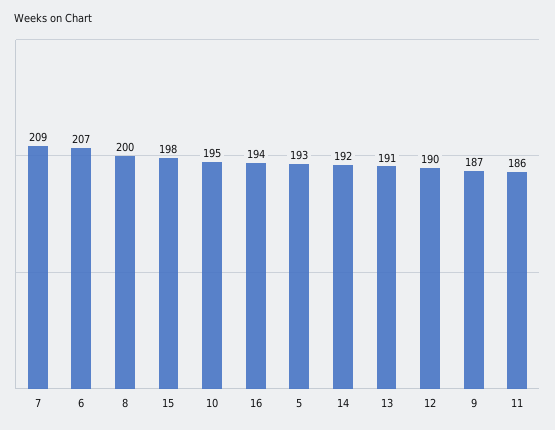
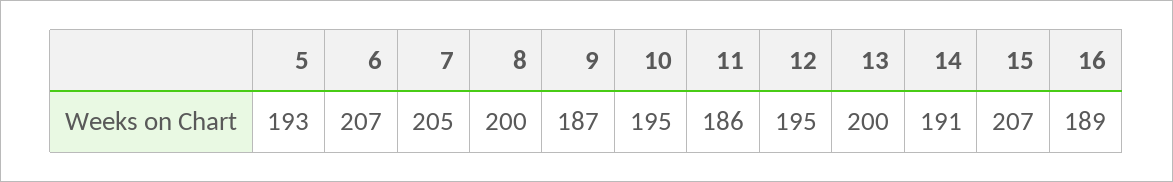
  {
-   "7": 209,
+   "7": 205,
    "6": 207,
    "8": 200,
-   "15": 198,
+   "15": 207,
    "10": 195,
-   "16": 194,
+   "16": 189,
    "5": 193,
-   "14": 192,
+   "14": 191,
-   "13": 191,
+   "13": 200,
-   "12": 190,
+   "12": 195,
    "9": 187,
    "11": 186
  }

